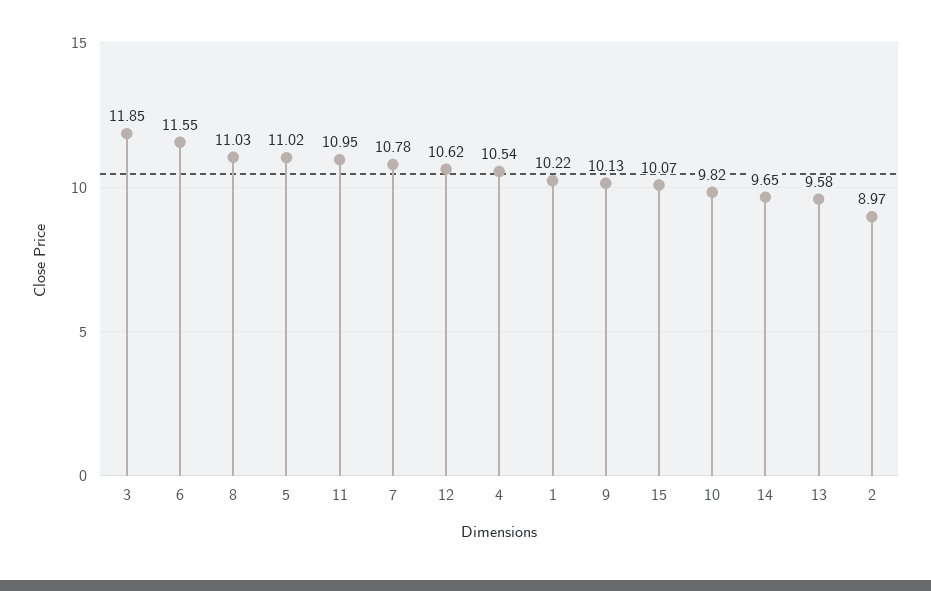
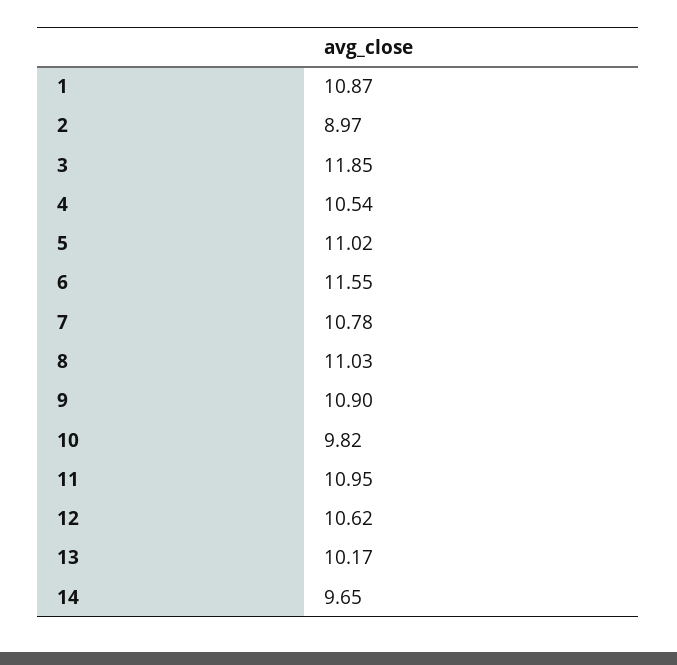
  {
    "3": 11.85,
    "6": 11.55,
    "8": 11.03,
    "5": 11.02,
    "11": 10.95,
    "7": 10.78,
    "12": 10.62,
    "4": 10.54,
-   "1": 10.22,
+   "1": 10.87,
-   "9": 10.13,
+   "9": 10.9,
-   "15": 10.07,
    "10": 9.82,
    "14": 9.65,
-   "13": 9.58,
+   "13": 10.17,
    "2": 8.97
  }

